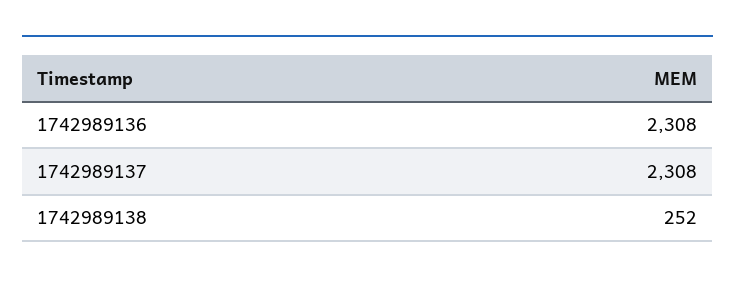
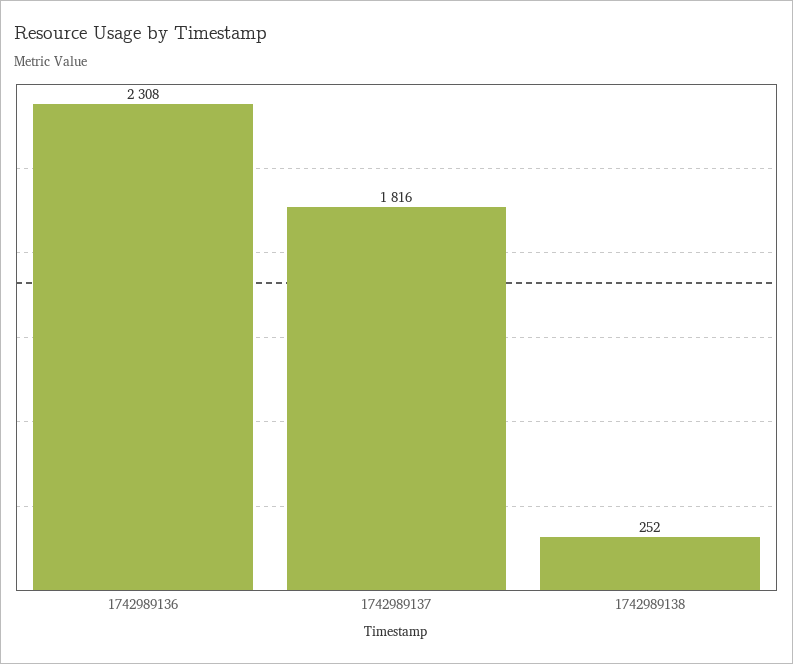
  {
    "1742989136": 2308,
-   "1742989137": 2308,
+   "1742989137": 1816,
    "1742989138": 252
  }

